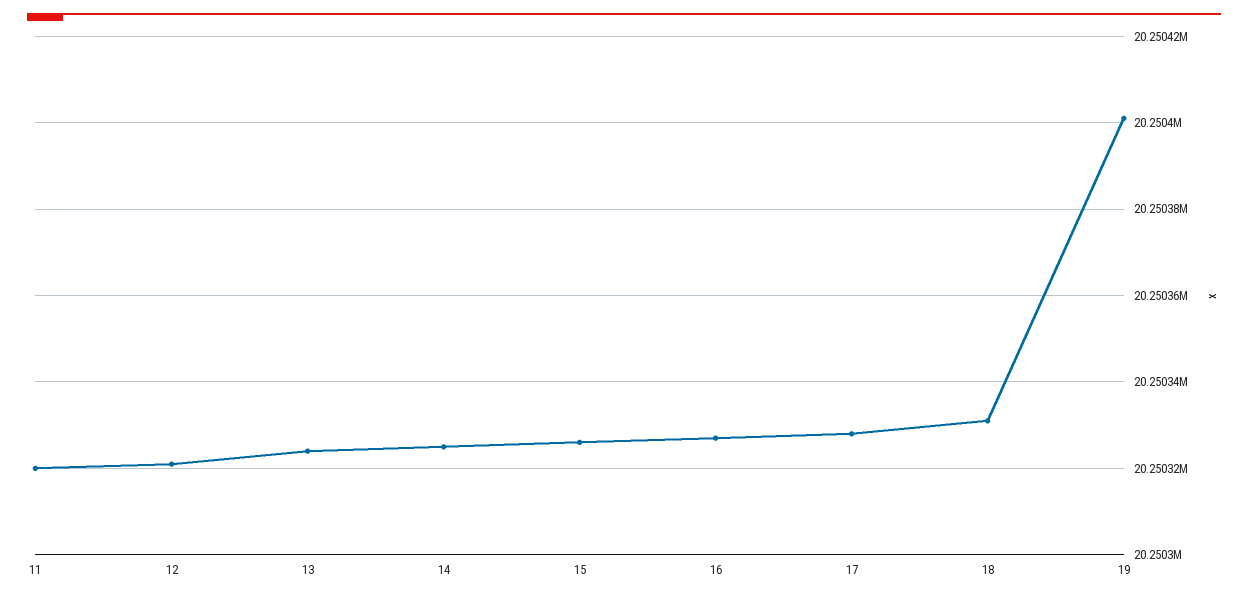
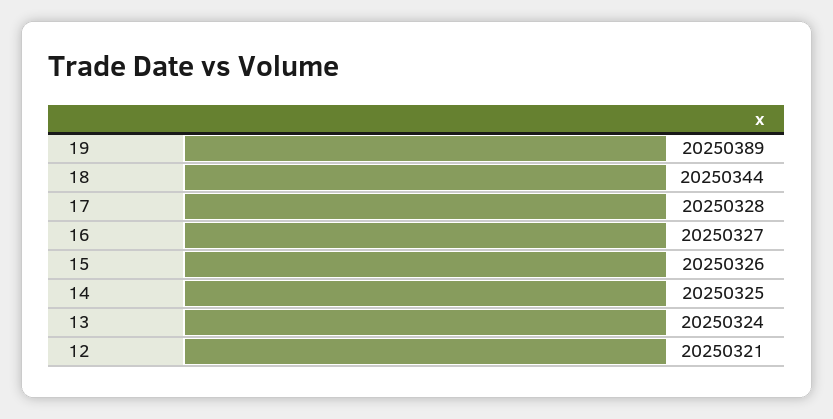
  {
-   "11": 20250320,
    "12": 20250321,
    "13": 20250324,
    "14": 20250325,
    "15": 20250326,
    "16": 20250327,
    "17": 20250328,
-   "18": 20250330,
+   "18": 20250344,
-   "19": 20250400
+   "19": 20250389
  }

